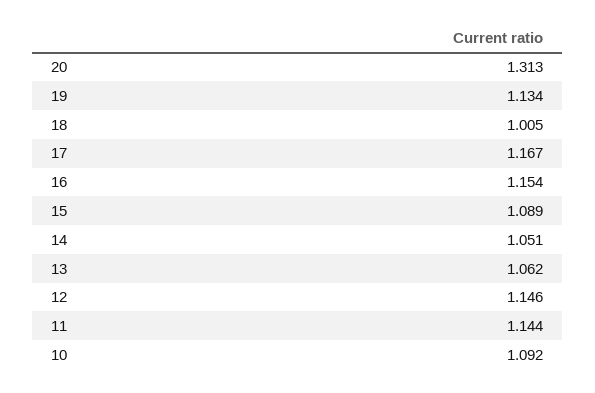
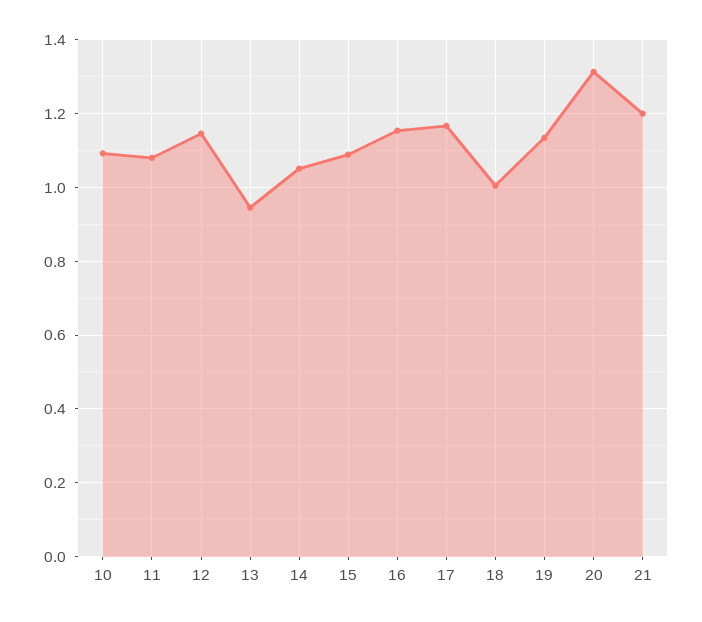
  {
    "20": 1.313,
    "19": 1.134,
    "18": 1.005,
    "17": 1.167,
    "16": 1.154,
    "15": 1.089,
    "14": 1.051,
-   "13": 1.062,
+   "13": 0.94,
    "12": 1.146,
-   "11": 1.144,
+   "11": 1.08,
-   "10": 1.092
+   "10": 1.092,
+   "21": 1.2
  }

